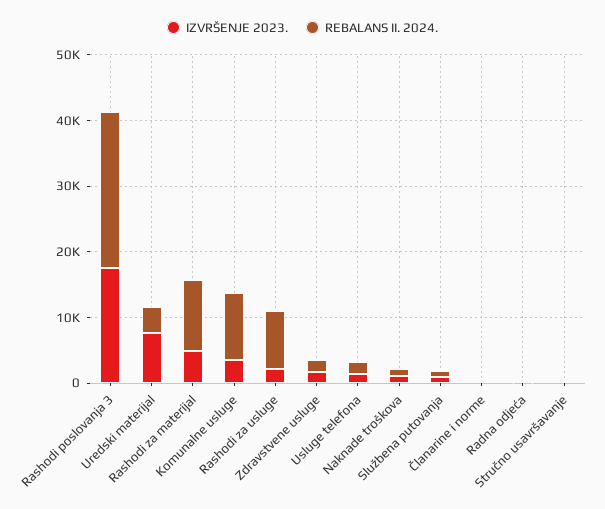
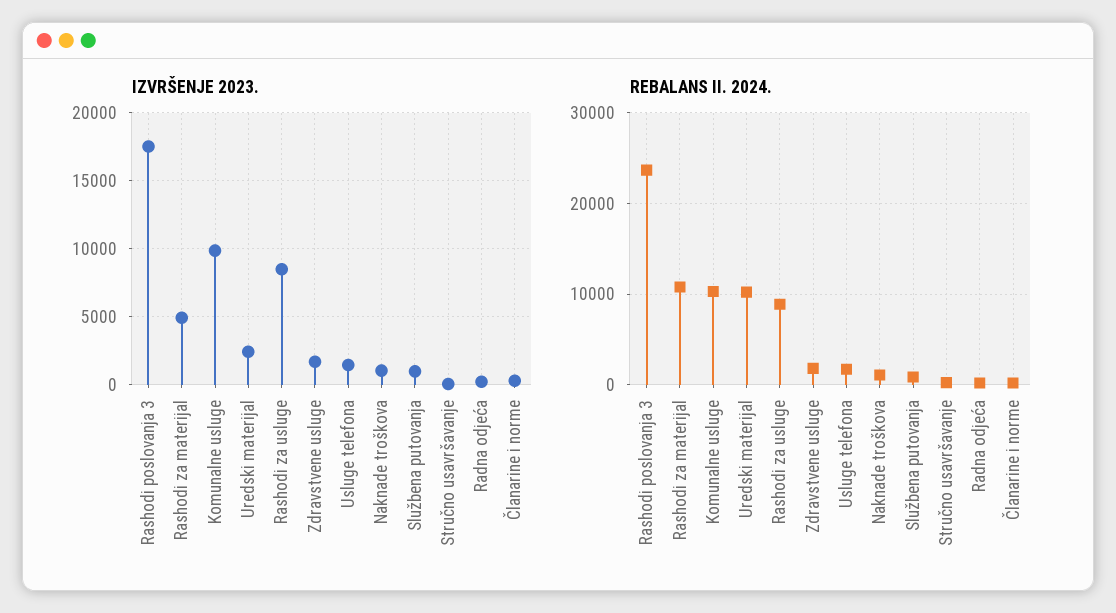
  {
    "IZVRŠENJE 2023.": {
      "Rashodi poslovanja 3": 17500,
-     "Uredski materijal": 8000,
+     "Uredski materijal": 2500,
      "Rashodi za materijal": 5000,
-     "Komunalne usluge": 4000,
+     "Komunalne usluge": 10000,
-     "Rashodi za usluge": 2000,
+     "Rashodi za usluge": 8500,
      "Zdravstvene usluge": 1500,
      "Usluge telefona": 1500,
      "Naknade troškova": 1000,
      "Službena putovanja": 1000,
      "Članarine i norme": 500,
      "Radna odjeća": 0,
      "Stručno usavršavanje": 0
    },
    "REBALANS II. 2024.": {
      "Rashodi poslovanja 3": 24000,
-     "Uredski materijal": 4000,
+     "Uredski materijal": 10000,
      "Rashodi za materijal": 11000,
      "Komunalne usluge": 10000,
      "Rashodi za usluge": 9000,
      "Zdravstvene usluge": 2000,
      "Usluge telefona": 2000,
      "Naknade troškova": 1000,
      "Službena putovanja": 1000,
      "Članarine i norme": 0,
      "Radna odjeća": 0,
      "Stručno usavršavanje": 0
    }
  }

